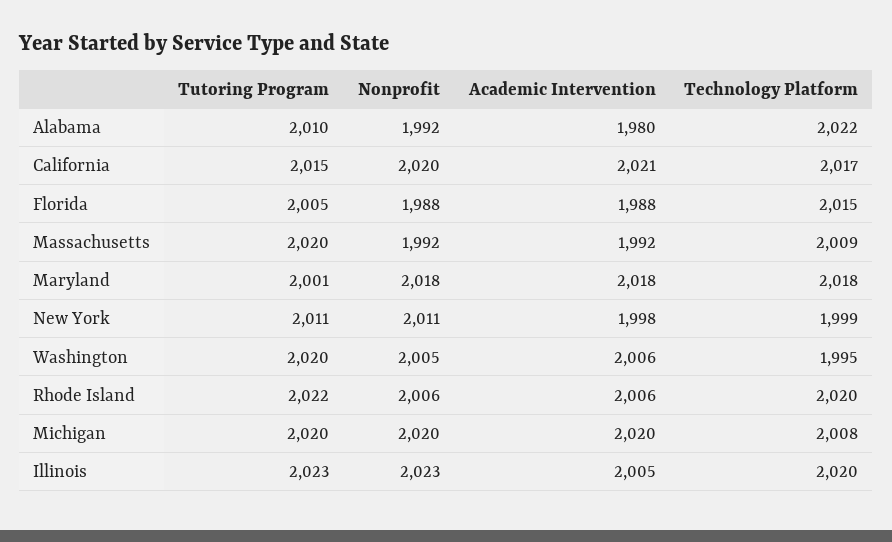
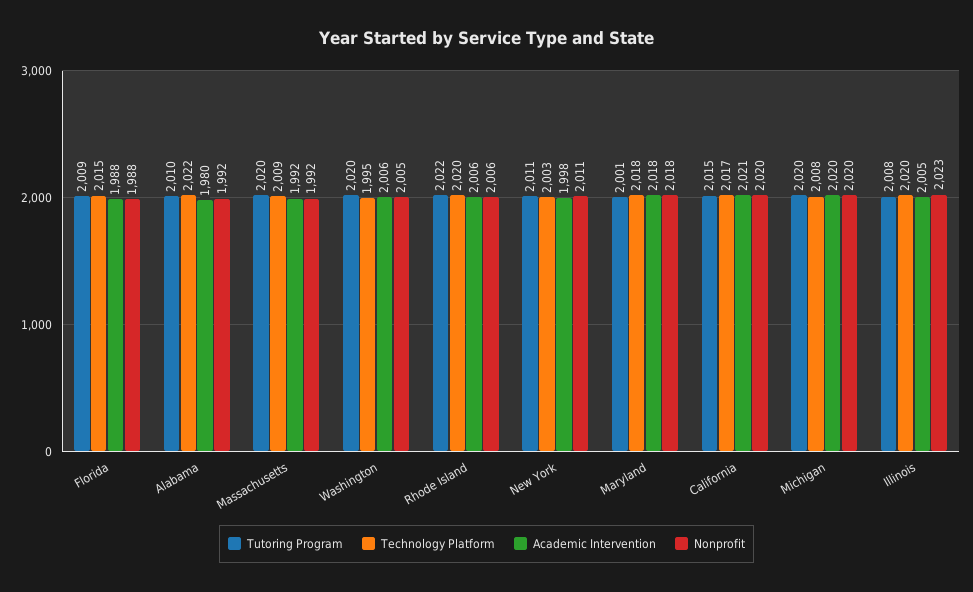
  {
    "Tutoring Program": {
      "Alabama": 2010,
      "California": 2015,
-     "Florida": 2005,
+     "Florida": 2009,
      "Massachusetts": 2020,
      "Maryland": 2001,
      "New York": 2011,
      "Washington": 2020,
      "Rhode Island": 2022,
      "Michigan": 2020,
-     "Illinois": 2023
+     "Illinois": 2008
    },
    "Nonprofit": {
      "Alabama": 1992,
      "California": 2020,
      "Florida": 1988,
      "Massachusetts": 1992,
      "Maryland": 2018,
      "New York": 2011,
      "Washington": 2005,
      "Rhode Island": 2006,
      "Michigan": 2020,
      "Illinois": 2023
    },
    "Academic Intervention": {
      "Alabama": 1980,
      "California": 2021,
      "Florida": 1988,
      "Massachusetts": 1992,
      "Maryland": 2018,
      "New York": 1998,
      "Washington": 2006,
      "Rhode Island": 2006,
      "Michigan": 2020,
      "Illinois": 2005
    },
    "Technology Platform": {
      "Alabama": 2022,
      "California": 2017,
      "Florida": 2015,
      "Massachusetts": 2009,
      "Maryland": 2018,
-     "New York": 1999,
+     "New York": 2003,
      "Washington": 1995,
      "Rhode Island": 2020,
      "Michigan": 2008,
      "Illinois": 2020
    }
  }

